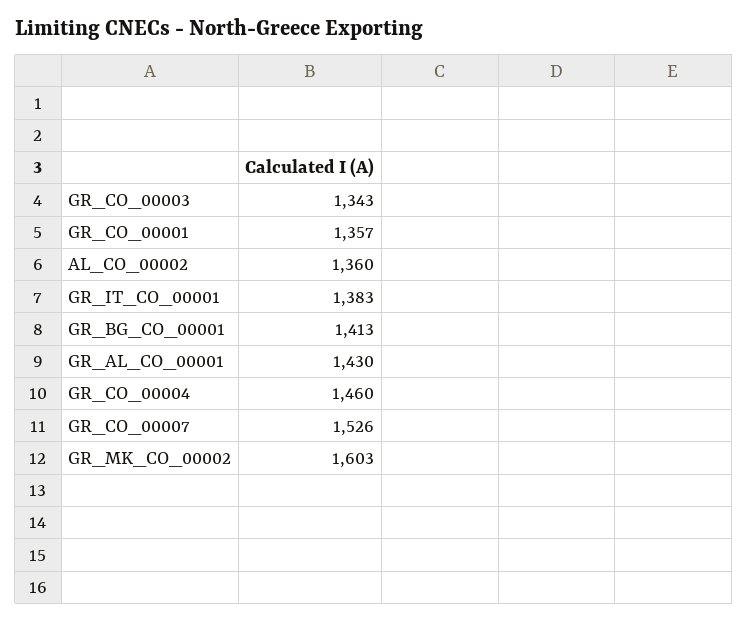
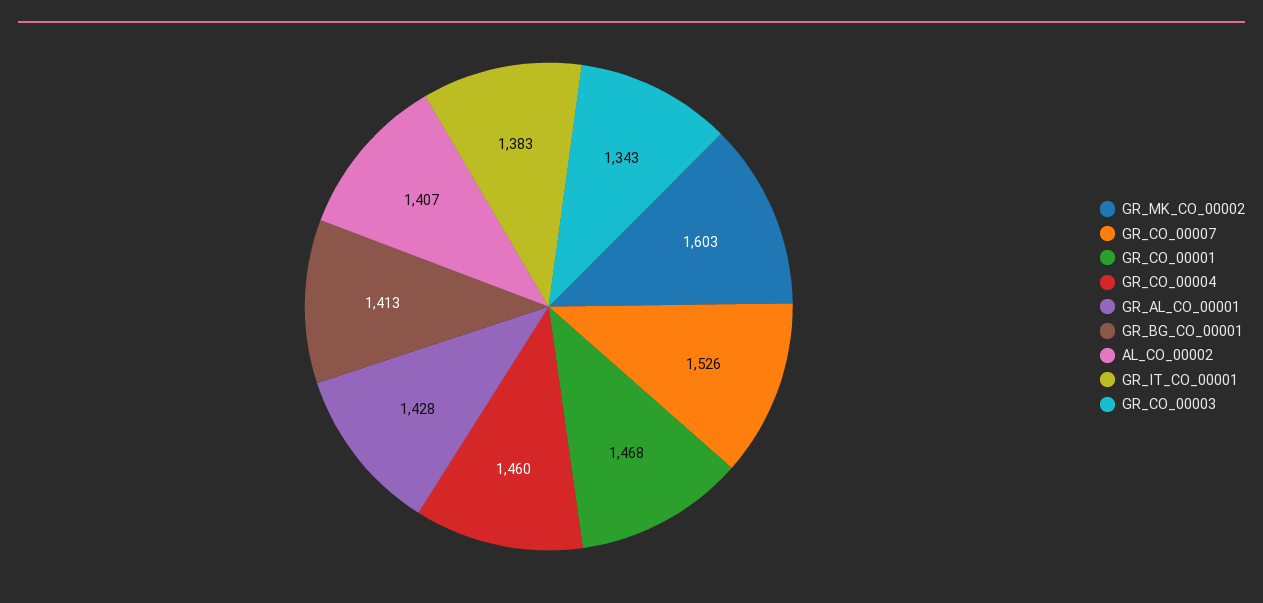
  {
    "GR_CO_00003": 1343,
-   "GR_CO_00001": 1357,
+   "GR_CO_00001": 1468,
-   "AL_CO_00002": 1360,
+   "AL_CO_00002": 1407,
    "GR_IT_CO_00001": 1383,
    "GR_BG_CO_00001": 1413,
-   "GR_AL_CO_00001": 1430,
+   "GR_AL_CO_00001": 1428,
    "GR_CO_00004": 1460,
    "GR_CO_00007": 1526,
    "GR_MK_CO_00002": 1603
  }

